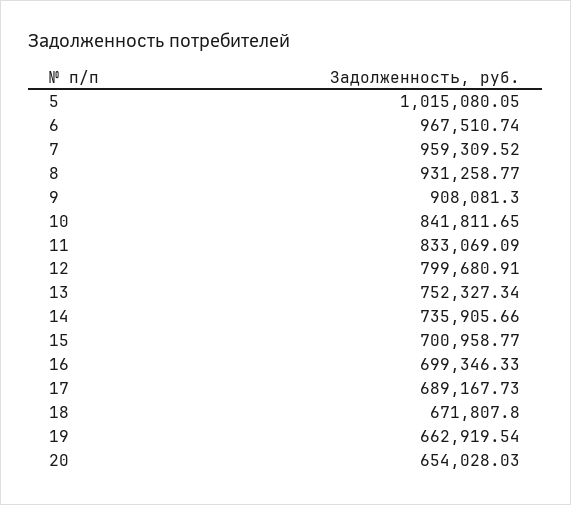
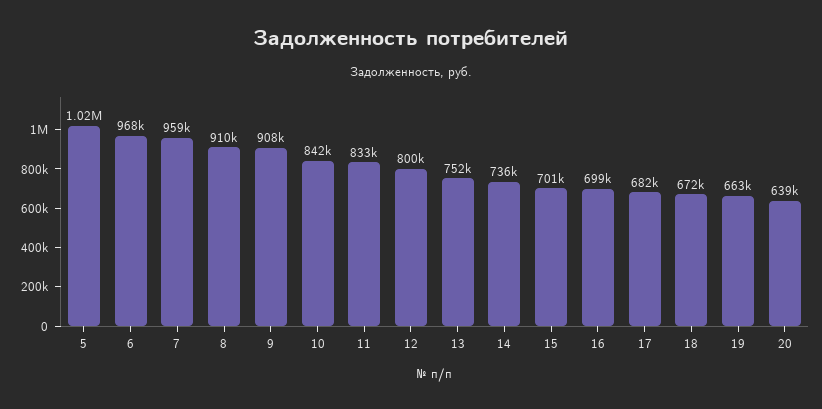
  {
    "5": 1015080.05,
    "6": 967510.74,
    "7": 959309.52,
-   "8": 931258.77,
+   "8": 910000,
    "9": 908081.3,
    "10": 841811.65,
    "11": 833069.09,
    "12": 799680.91,
    "13": 752327.34,
    "14": 735905.66,
    "15": 700958.77,
    "16": 699346.33,
-   "17": 689167.73,
+   "17": 682000,
    "18": 671807.8,
    "19": 662919.54,
-   "20": 654028.03
+   "20": 639000
  }

